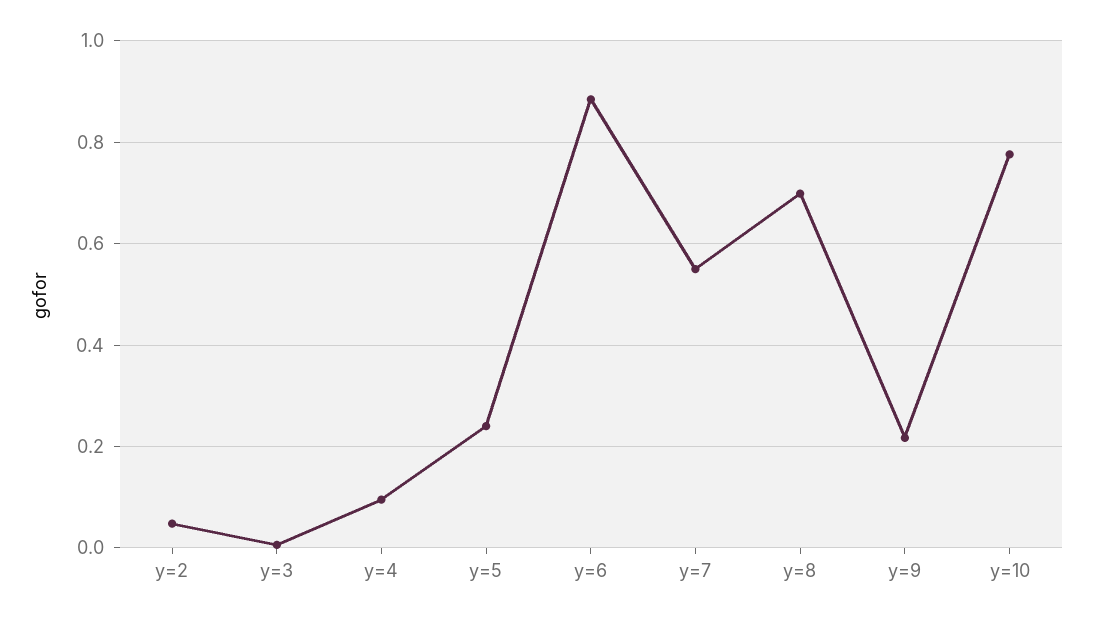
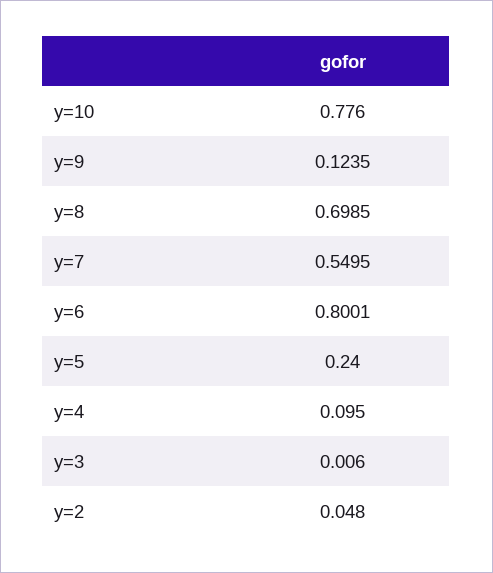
  {
    "y=2": 0.048,
    "y=3": 0.006,
    "y=4": 0.095,
    "y=5": 0.24,
-   "y=6": 0.88,
+   "y=6": 0.8001,
    "y=7": 0.5495,
    "y=8": 0.6985,
-   "y=9": 0.22,
+   "y=9": 0.1235,
    "y=10": 0.776
  }

